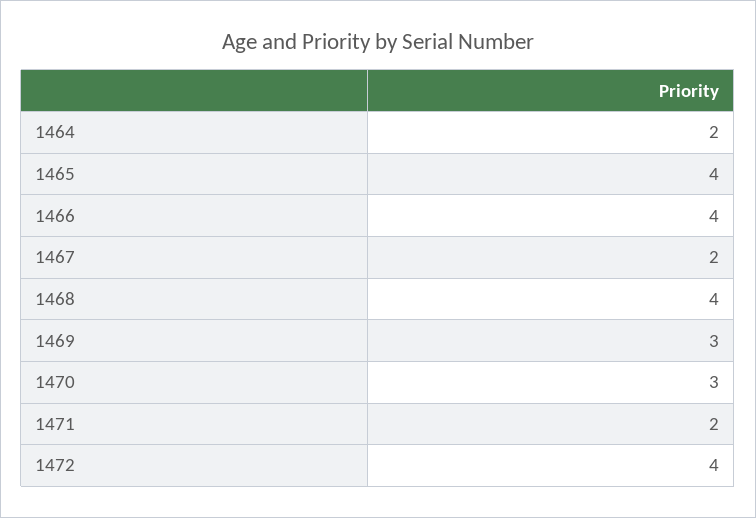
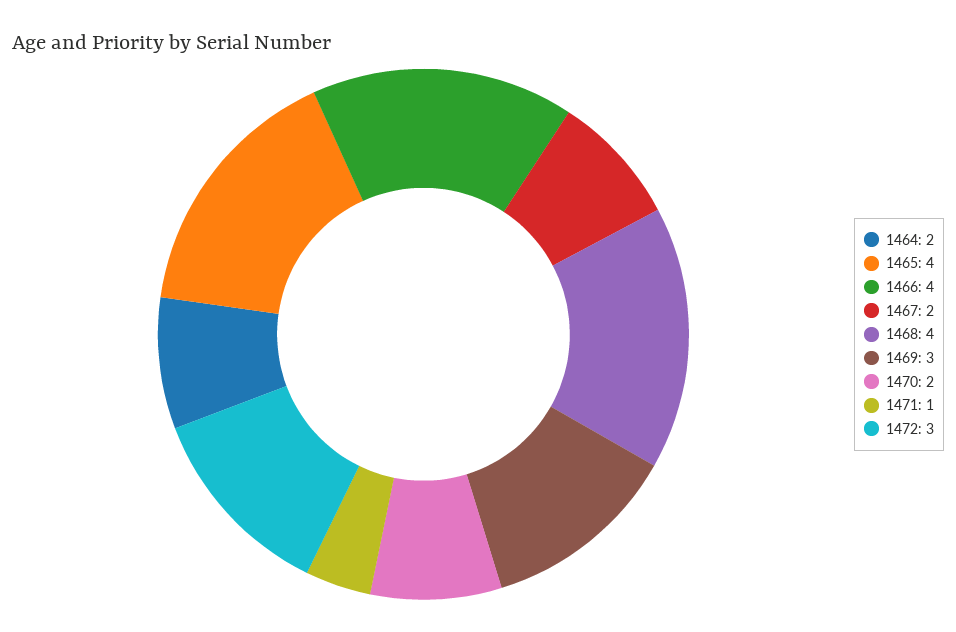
  {
    "1464": 2,
    "1465": 4,
    "1466": 4,
    "1467": 2,
    "1468": 4,
    "1469": 3,
-   "1470": 3,
+   "1470": 2,
-   "1471": 2,
+   "1471": 1,
-   "1472": 4
+   "1472": 3
  }

